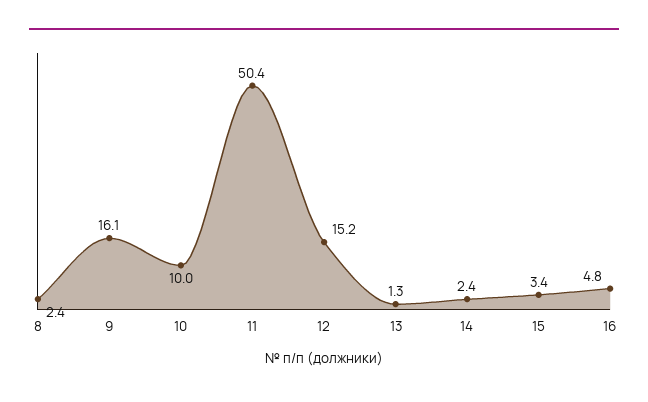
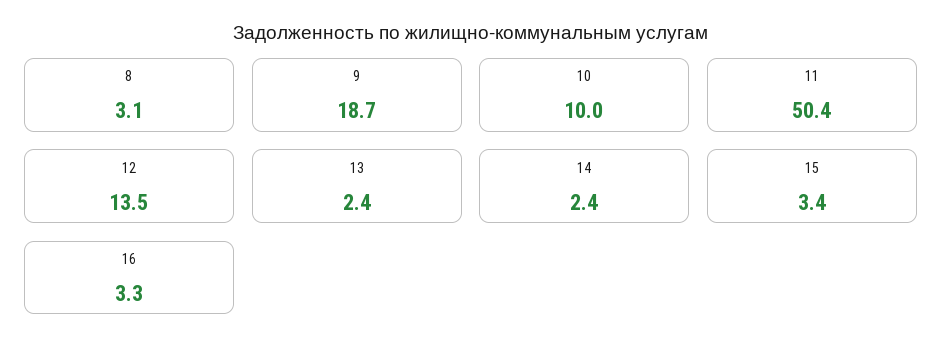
  {
-   "8": 2.4,
+   "8": 3.1,
-   "9": 16.1,
+   "9": 18.7,
    "10": 10,
    "11": 50.4,
-   "12": 15.2,
+   "12": 13.5,
-   "13": 1.3,
+   "13": 2.4,
    "14": 2.4,
    "15": 3.4,
-   "16": 4.8
+   "16": 3.3
  }

